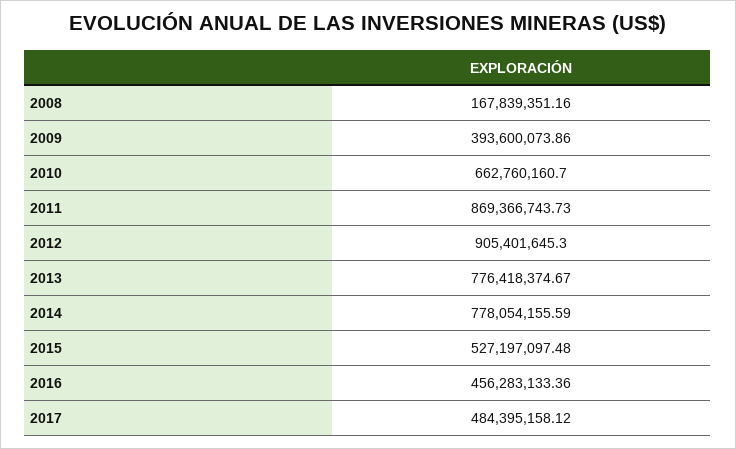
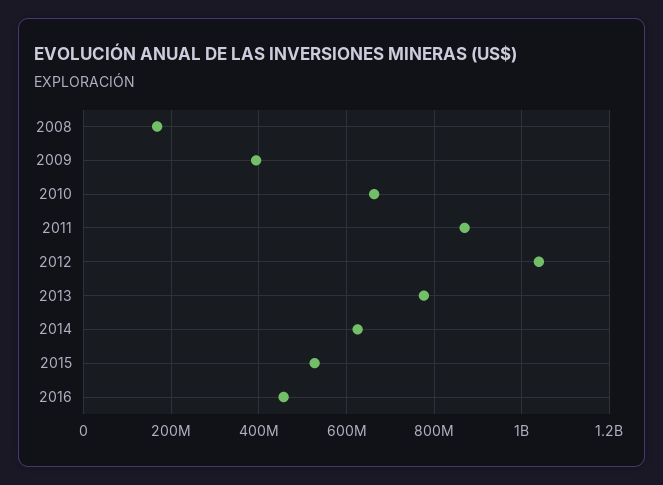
  {
    "2008": 167839351.16,
    "2009": 393600073.86,
    "2010": 662760160.7,
    "2011": 869366743.73,
-   "2012": 905401645.3,
+   "2012": 1040000000,
    "2013": 776418374.67,
-   "2014": 778054155.59,
+   "2014": 620000000,
    "2015": 527197097.48,
-   "2016": 456283133.36,
+   "2016": 456283133.36
-   "2017": 484395158.12
  }

